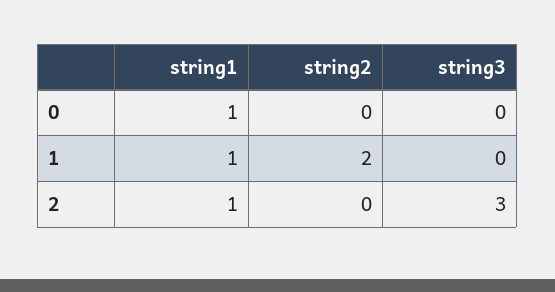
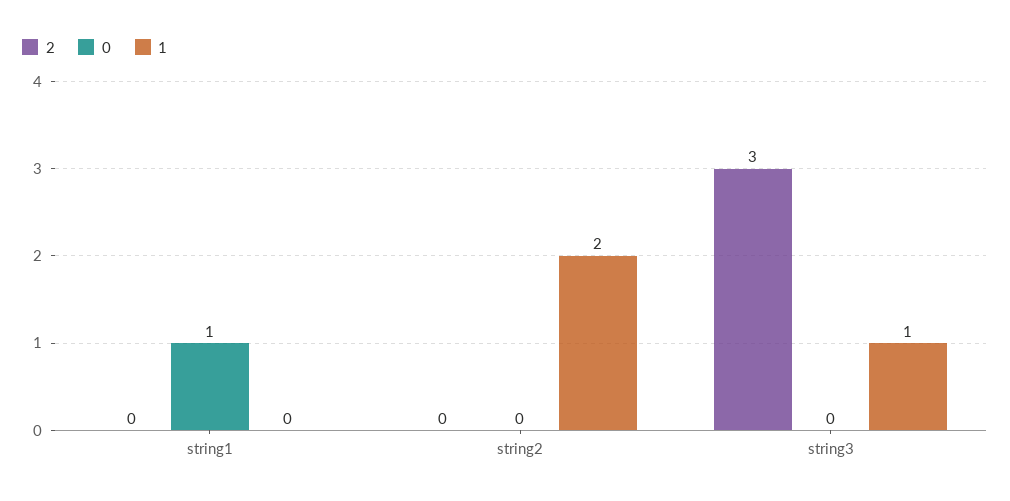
  {
    "0": {
      "string1": 1,
      "string2": 0,
      "string3": 0
    },
    "1": {
-     "string1": 1,
+     "string1": 0,
      "string2": 2,
-     "string3": 0
+     "string3": 1
    },
    "2": {
-     "string1": 1,
+     "string1": 0,
      "string2": 0,
      "string3": 3
    }
  }

